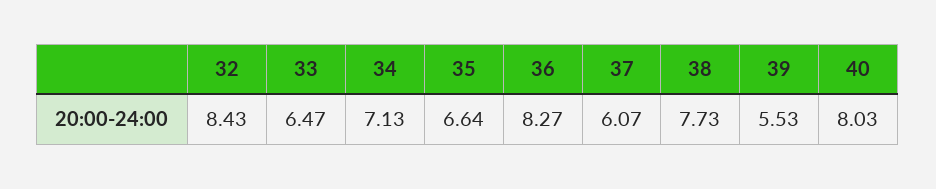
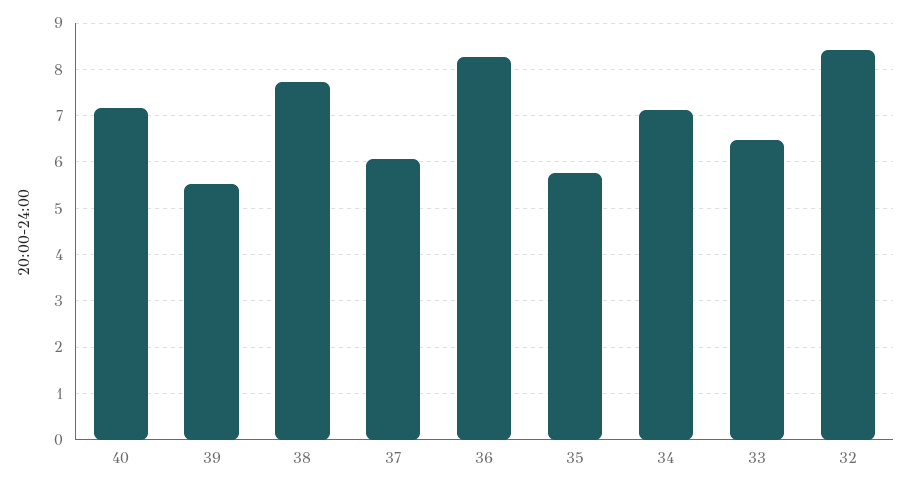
  {
    "32": 8.43,
    "33": 6.47,
    "34": 7.13,
-   "35": 6.64,
+   "35": 5.8,
    "36": 8.27,
    "37": 6.07,
    "38": 7.73,
    "39": 5.53,
-   "40": 8.03
+   "40": 7.2
  }

